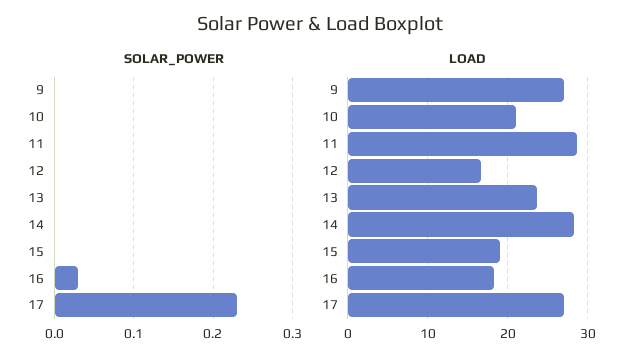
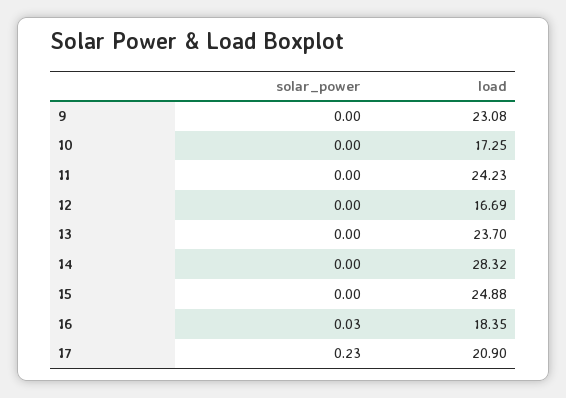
  {
    "SOLAR_POWER": {
      "9": 0,
      "10": 0,
      "11": 0,
      "12": 0,
      "13": 0,
      "14": 0,
      "15": 0,
      "16": 0.03,
      "17": 0.23
    },
    "LOAD": {
-     "9": 27,
+     "9": 23.08,
-     "10": 21,
+     "10": 17.25,
-     "11": 29,
+     "11": 24.23,
      "12": 16.69,
      "13": 23.7,
      "14": 28.32,
-     "15": 19,
+     "15": 24.88,
      "16": 18.35,
-     "17": 27
+     "17": 20.9
    }
  }

